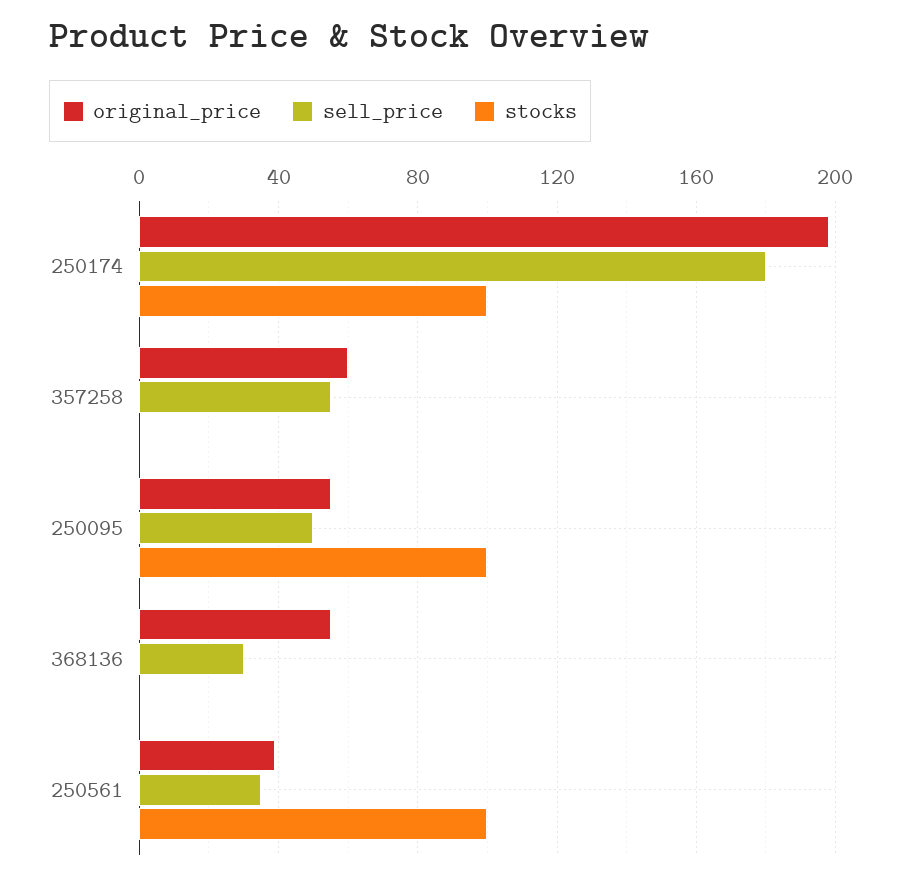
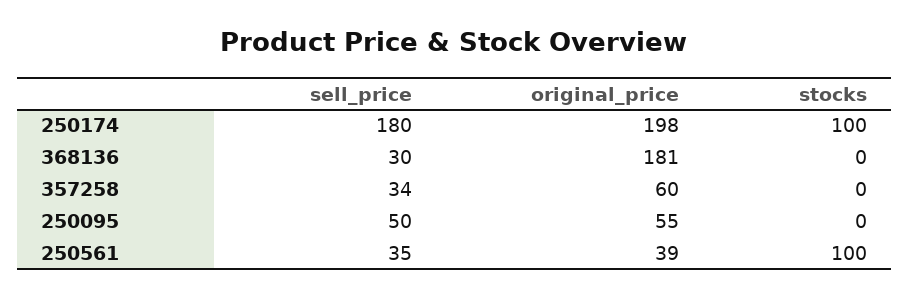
  {
    "original_price": {
      "250174": 198,
      "357258": 60,
      "250095": 55,
-     "368136": 55,
+     "368136": 181,
      "250561": 39
    },
    "sell_price": {
      "250174": 180,
-     "357258": 55,
+     "357258": 34,
      "250095": 50,
      "368136": 30,
      "250561": 35
    },
    "stocks": {
      "250174": 100,
      "357258": 0,
-     "250095": 100,
+     "250095": 0,
      "368136": 0,
      "250561": 100
    }
  }

